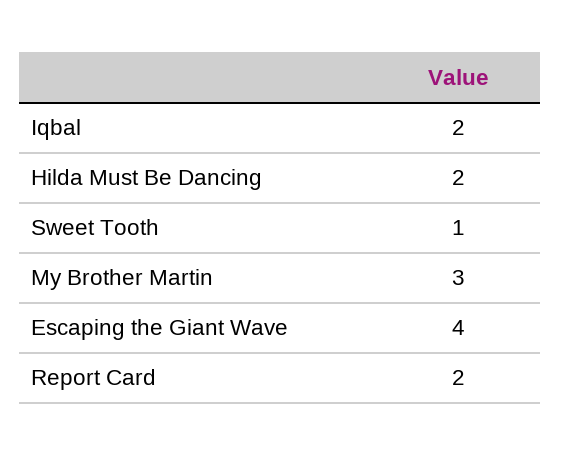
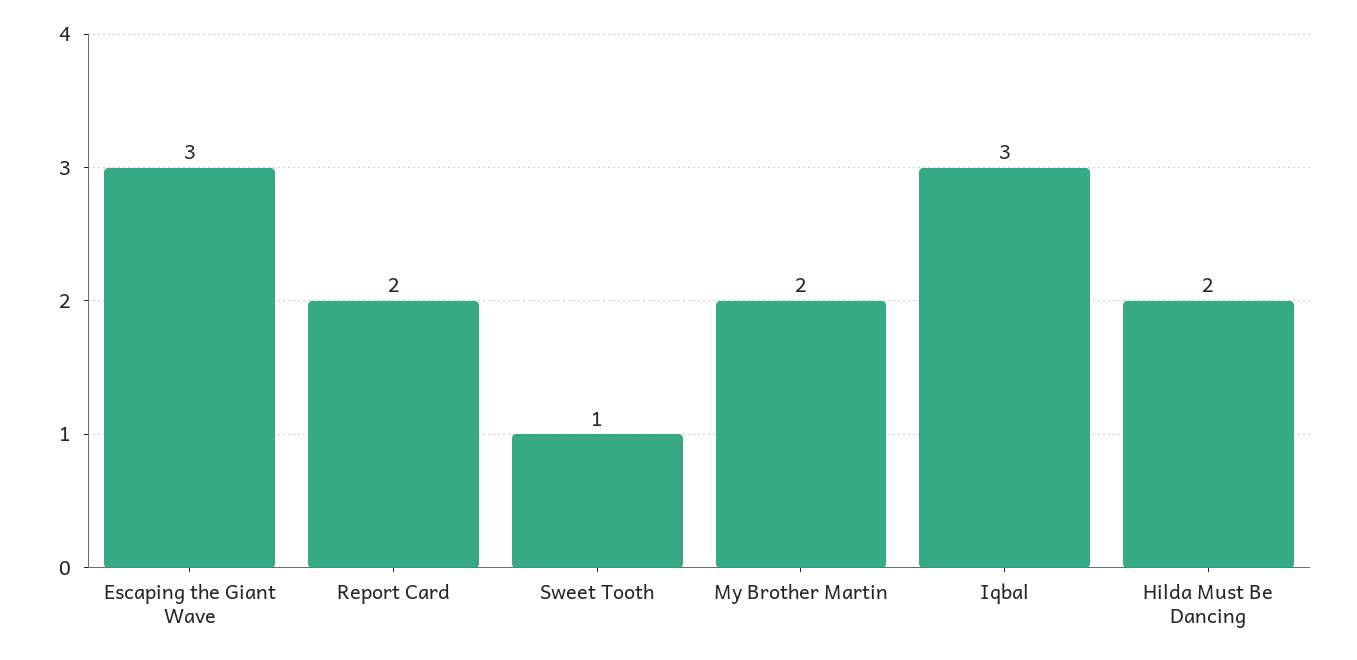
  {
-   "Iqbal": 2,
+   "Iqbal": 3,
    "Hilda Must Be Dancing": 2,
    "Sweet Tooth": 1,
-   "My Brother Martin": 3,
+   "My Brother Martin": 2,
-   "Escaping the Giant Wave": 4,
+   "Escaping the Giant Wave": 3,
    "Report Card": 2
  }

